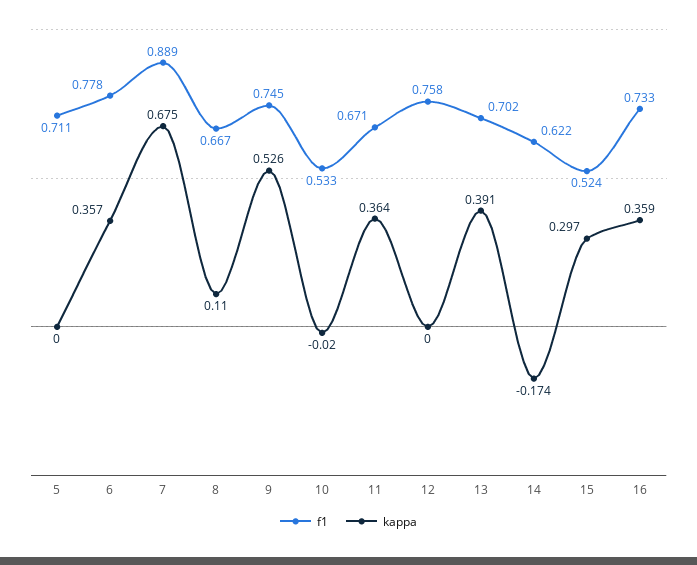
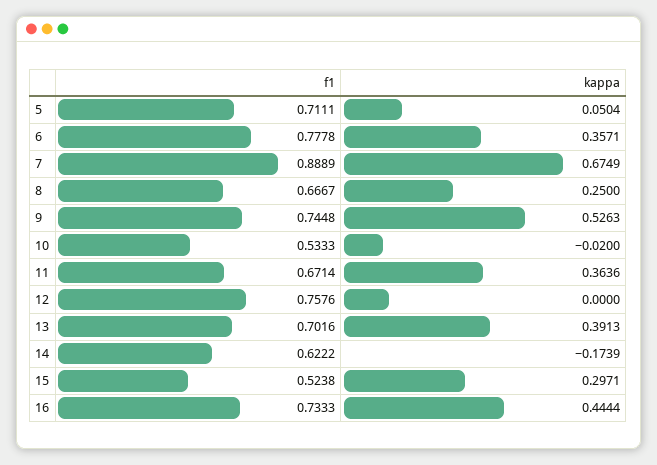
  {
    "f1": {
      "5": 0.7111,
      "6": 0.7778,
      "7": 0.8889,
      "8": 0.6667,
      "9": 0.7448,
      "10": 0.5333,
      "11": 0.6714,
      "12": 0.7576,
      "13": 0.7016,
      "14": 0.6222,
      "15": 0.5238,
      "16": 0.7333
    },
    "kappa": {
-     "5": 0,
+     "5": 0.0504,
      "6": 0.3571,
      "7": 0.6749,
-     "8": 0.11,
+     "8": 0.25,
      "9": 0.5263,
      "10": -0.02,
      "11": 0.3636,
      "12": 0,
      "13": 0.3913,
      "14": -0.1739,
      "15": 0.2971,
-     "16": 0.359
+     "16": 0.4444
    }
  }

